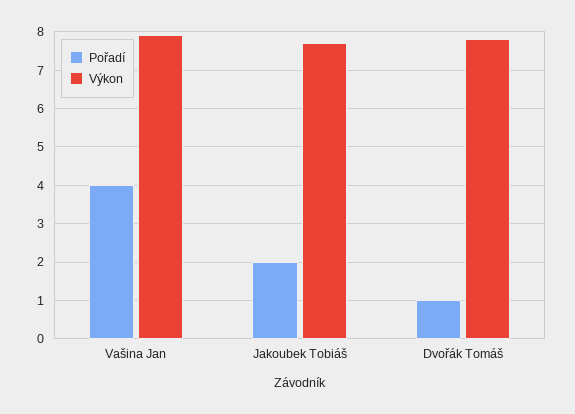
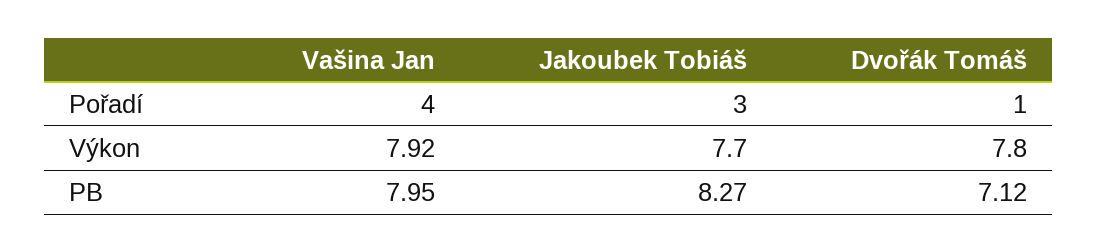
  {
    "Pořadí": {
      "Vašina Jan": 4,
-     "Jakoubek Tobiáš": 2,
+     "Jakoubek Tobiáš": 3,
      "Dvořák Tomáš": 1
    },
    "Výkon": {
      "Vašina Jan": 7.92,
      "Jakoubek Tobiáš": 7.7,
      "Dvořák Tomáš": 7.8
-   }
+   },
+   "PB": {
+     "Vašina Jan": 7.95,
+     "Jakoubek Tobiáš": 8.27,
+     "Dvořák Tomáš": 7.12
+   }
  }

